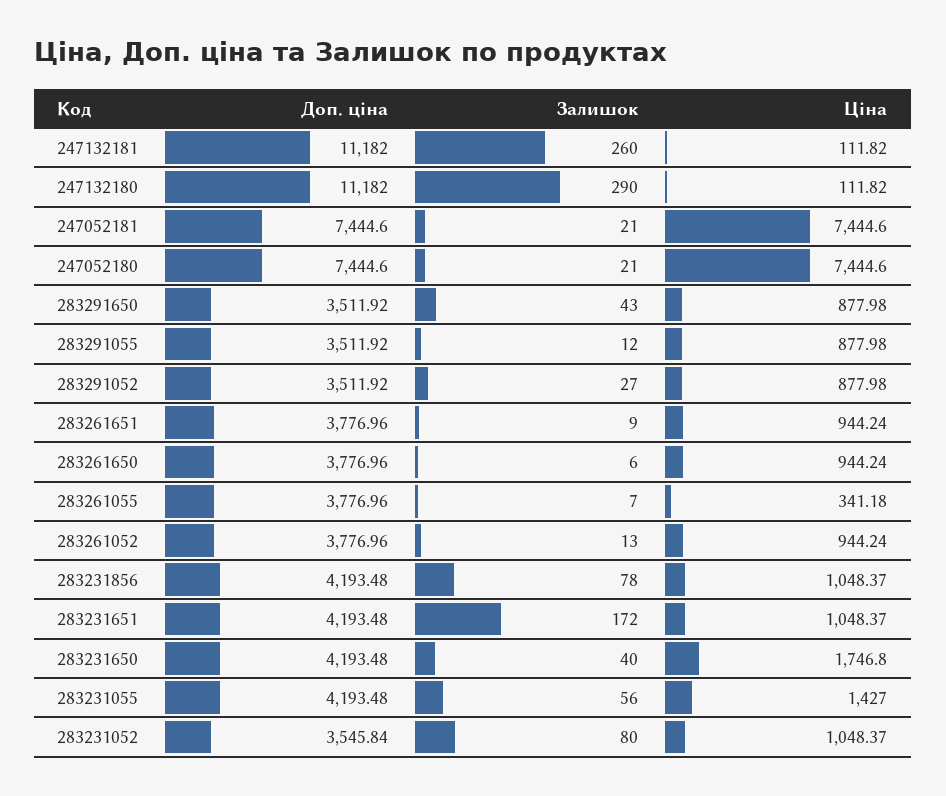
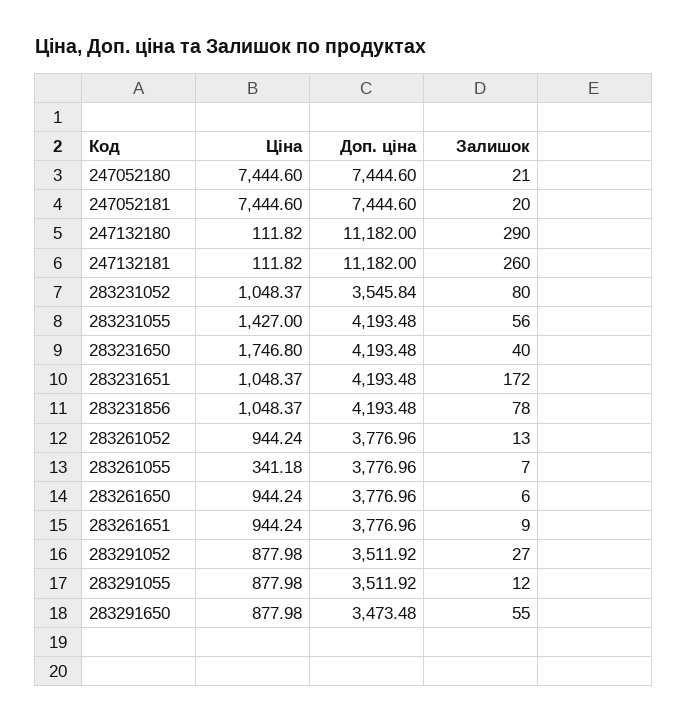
  {
    "Доп. ціна": {
      "247132181": 11182,
      "247132180": 11182,
      "247052181": 7444.6,
      "247052180": 7444.6,
-     "283291650": 3511.92,
+     "283291650": 3473.48,
      "283291055": 3511.92,
      "283291052": 3511.92,
      "283261651": 3776.96,
      "283261650": 3776.96,
      "283261055": 3776.96,
      "283261052": 3776.96,
      "283231856": 4193.48,
      "283231651": 4193.48,
      "283231650": 4193.48,
      "283231055": 4193.48,
      "283231052": 3545.84
    },
    "Залишок": {
      "247132181": 260,
      "247132180": 290,
-     "247052181": 21,
+     "247052181": 20,
      "247052180": 21,
-     "283291650": 43,
+     "283291650": 55,
      "283291055": 12,
      "283291052": 27,
      "283261651": 9,
      "283261650": 6,
      "283261055": 7,
      "283261052": 13,
      "283231856": 78,
      "283231651": 172,
      "283231650": 40,
      "283231055": 56,
      "283231052": 80
    },
    "Ціна": {
      "247132181": 111.82,
      "247132180": 111.82,
      "247052181": 7444.6,
      "247052180": 7444.6,
      "283291650": 877.98,
      "283291055": 877.98,
      "283291052": 877.98,
      "283261651": 944.24,
      "283261650": 944.24,
      "283261055": 341.18,
      "283261052": 944.24,
      "283231856": 1048.37,
      "283231651": 1048.37,
      "283231650": 1746.8,
      "283231055": 1427,
      "283231052": 1048.37
    }
  }

